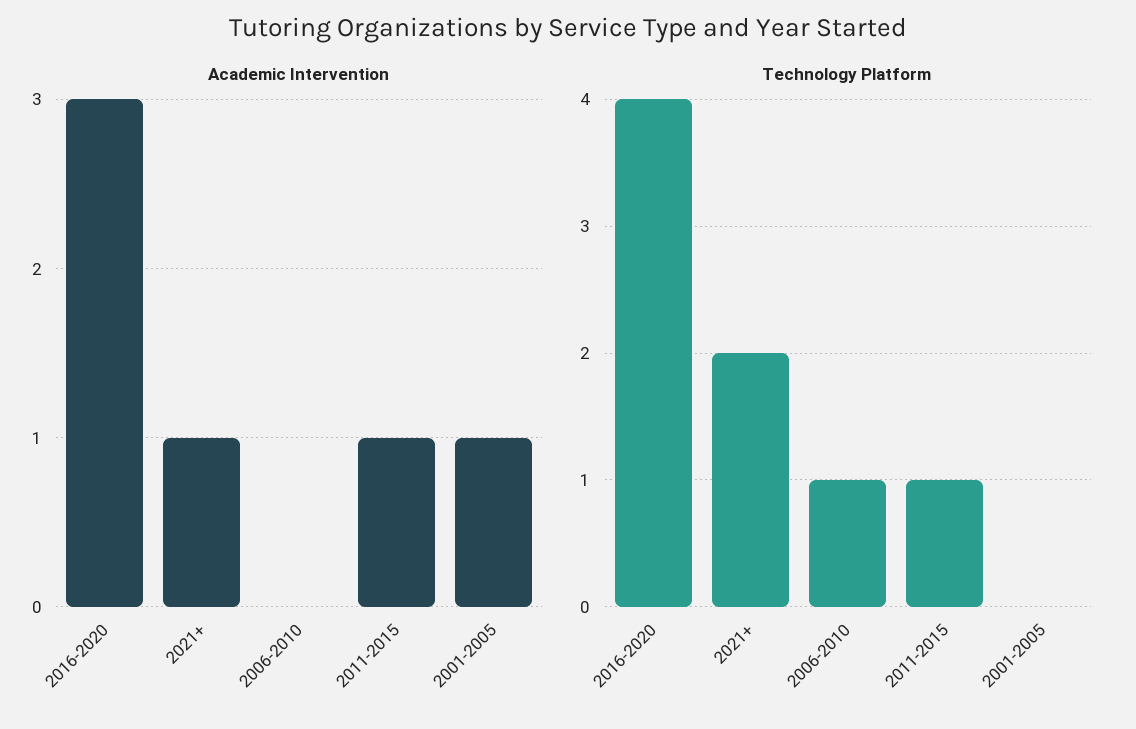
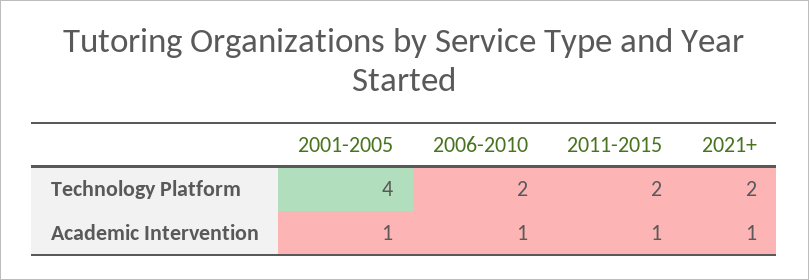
  {
    "Academic Intervention": {
-     "2016-2020": 3,
      "2021+": 1,
-     "2006-2010": 0,
+     "2006-2010": 1,
      "2011-2015": 1,
      "2001-2005": 1
    },
    "Technology Platform": {
-     "2016-2020": 4,
      "2021+": 2,
-     "2006-2010": 1,
+     "2006-2010": 2,
-     "2011-2015": 1,
+     "2011-2015": 2,
-     "2001-2005": 0
+     "2001-2005": 4
    }
  }

